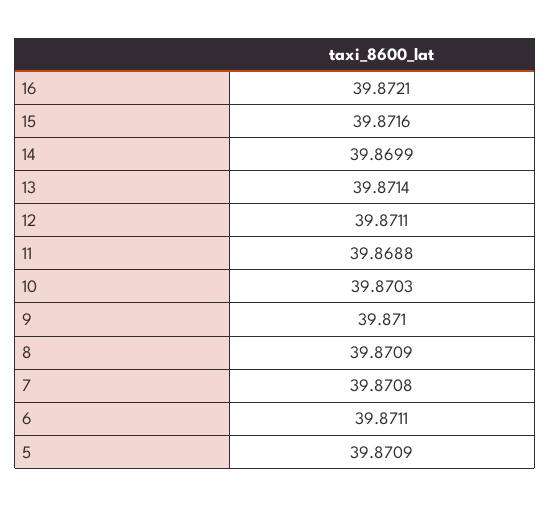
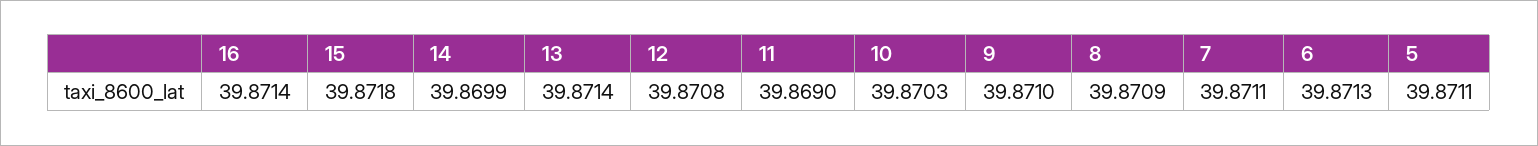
  {
-   "16": 39.8721,
+   "16": 39.8714,
-   "15": 39.8716,
+   "15": 39.8718,
    "14": 39.8699,
    "13": 39.8714,
-   "12": 39.8711,
+   "12": 39.8708,
-   "11": 39.8688,
+   "11": 39.869,
    "10": 39.8703,
    "9": 39.871,
    "8": 39.8709,
-   "7": 39.8708,
+   "7": 39.8711,
-   "6": 39.8711,
+   "6": 39.8713,
-   "5": 39.8709
+   "5": 39.8711
  }

